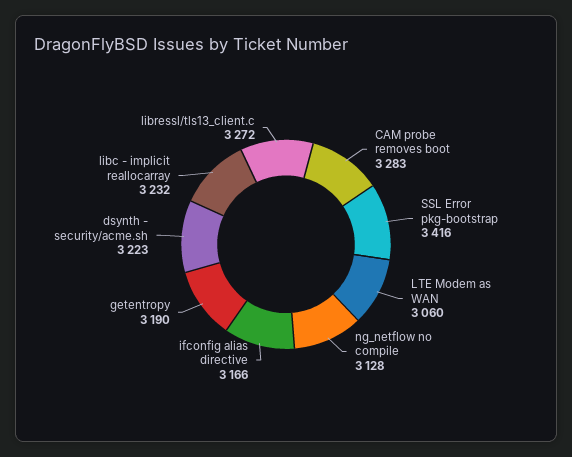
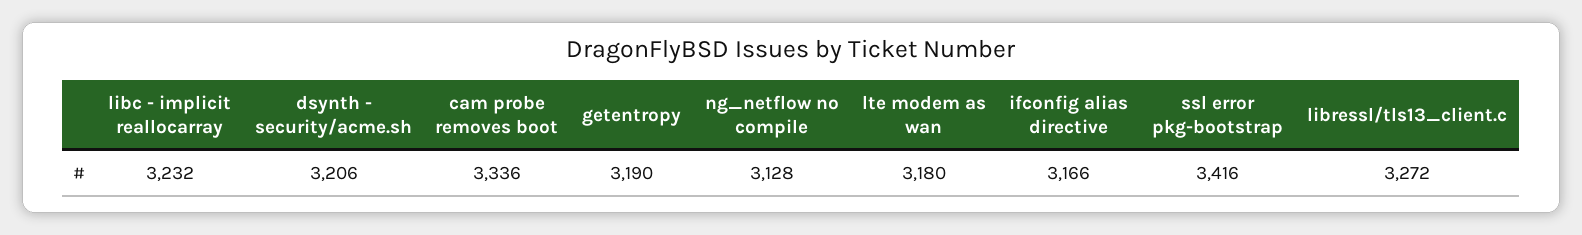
  {
-   "CAM probe removes boot": 3283,
+   "CAM probe removes boot": 3336,
    "SSL Error pkg-bootstrap": 3416,
-   "LTE Modem as WAN": 3060,
+   "LTE Modem as WAN": 3180,
    "ng_netflow no compile": 3128,
    "ifconfig alias directive": 3166,
    "getentropy": 3190,
-   "dsynth - security/acme.sh": 3223,
+   "dsynth - security/acme.sh": 3206,
    "libc - implicit reallocarray": 3232,
    "libressl/tls13_client.c": 3272
  }

